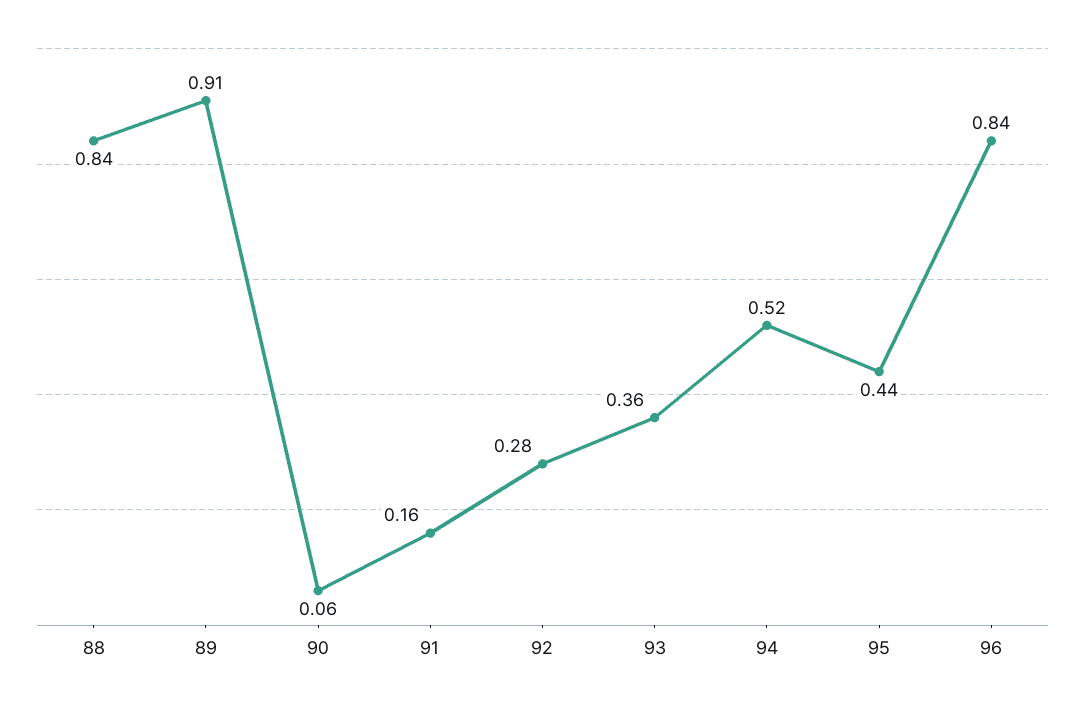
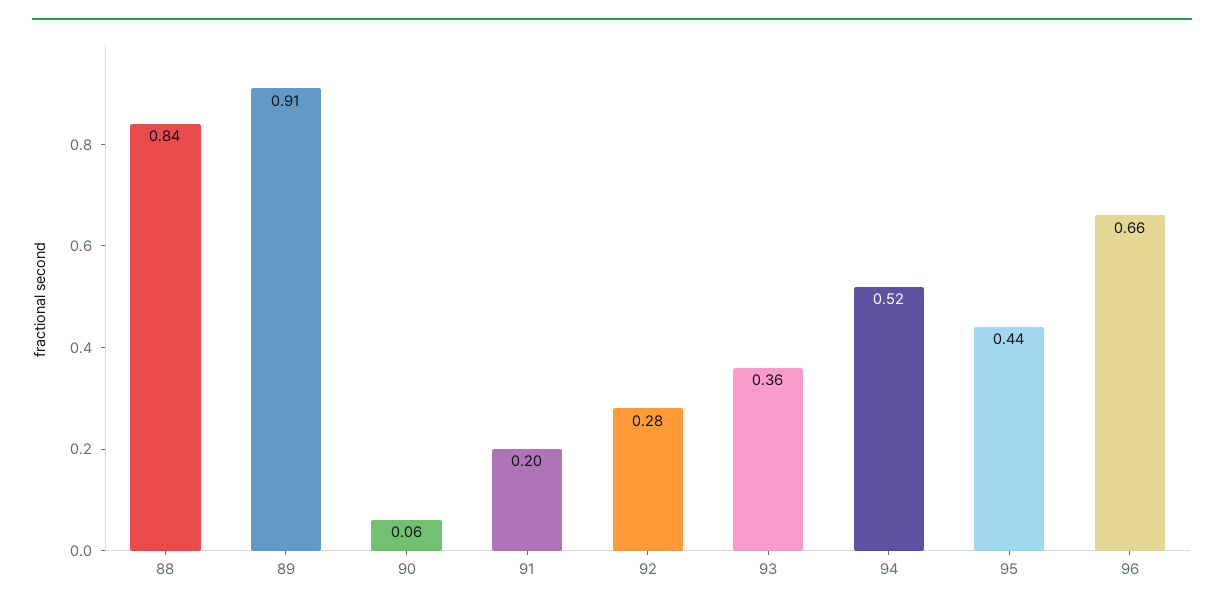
  {
    "88": 0.84,
    "89": 0.91,
    "90": 0.06,
-   "91": 0.16,
+   "91": 0.2,
    "92": 0.28,
    "93": 0.36,
    "94": 0.52,
    "95": 0.44,
-   "96": 0.84
+   "96": 0.66
  }

